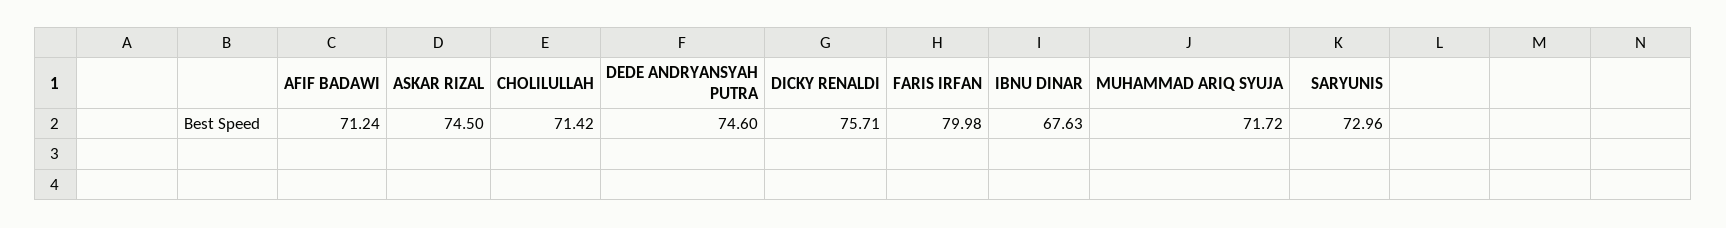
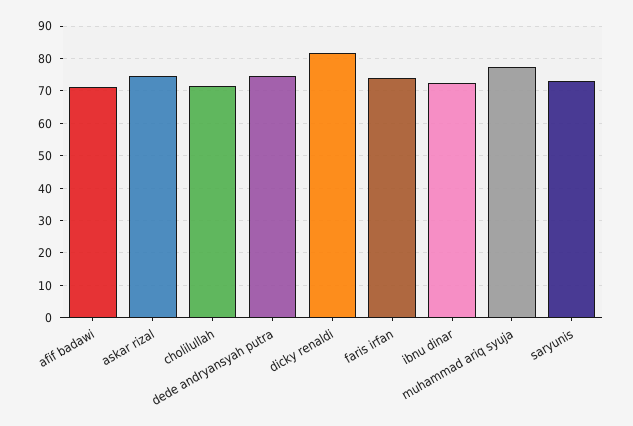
  {
    "AFIF BADAWI": 71.24,
    "ASKAR RIZAL": 74.5,
    "CHOLILULLAH": 71.42,
    "DEDE ANDRYANSYAH PUTRA": 74.6,
-   "DICKY RENALDI": 75.71,
+   "DICKY RENALDI": 82,
-   "FARIS IRFAN": 79.98,
+   "FARIS IRFAN": 74,
-   "IBNU DINAR": 67.63,
+   "IBNU DINAR": 72,
-   "MUHAMMAD ARIQ SYUJA": 71.72,
+   "MUHAMMAD ARIQ SYUJA": 78,
    "SARYUNIS": 72.96
  }

